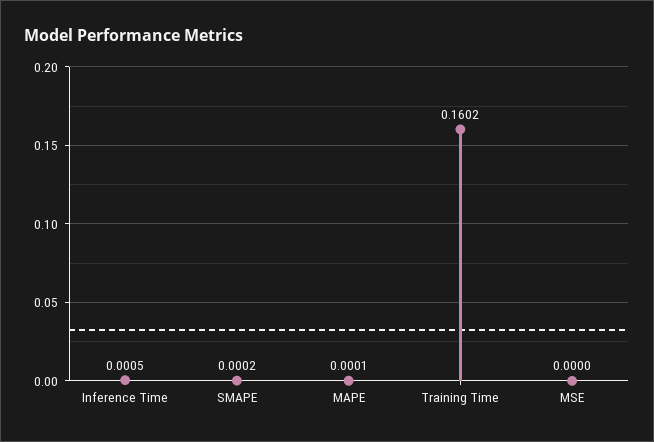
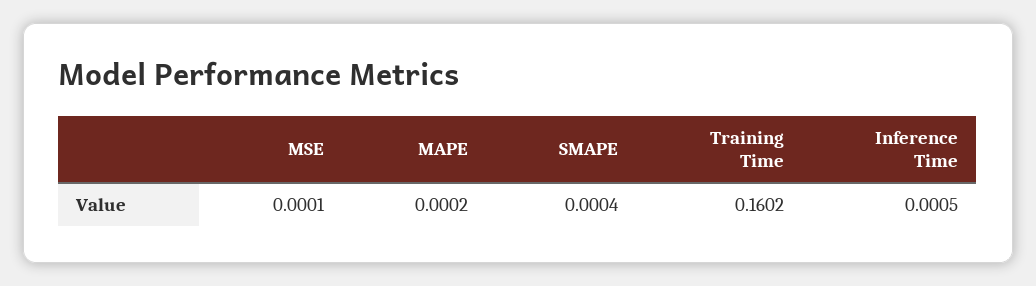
  {
    "Inference Time": 0.0005,
-   "SMAPE": 0.0002,
+   "SMAPE": 0.0004,
-   "MAPE": 0.0001,
+   "MAPE": 0.0002,
    "Training Time": 0.1602,
-   "MSE": 0
+   "MSE": 0.0001
  }

